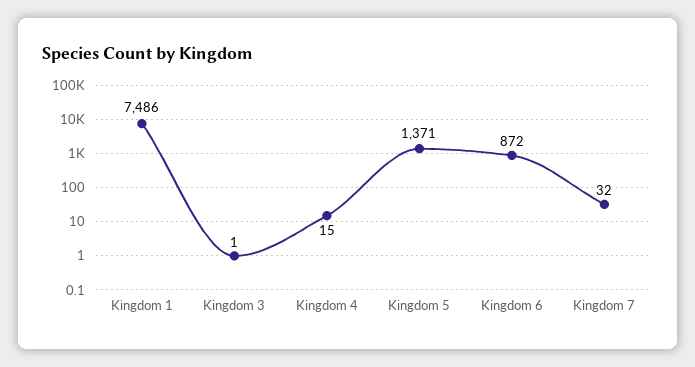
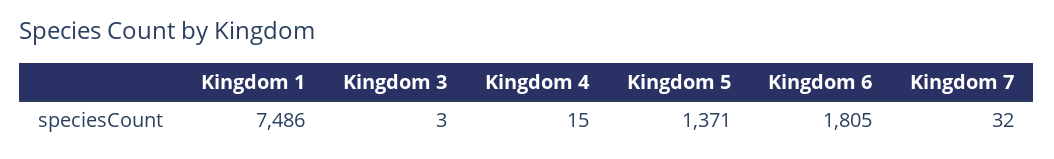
  {
    "Kingdom 1": 7486,
-   "Kingdom 3": 1,
+   "Kingdom 3": 3,
    "Kingdom 4": 15,
    "Kingdom 5": 1371,
-   "Kingdom 6": 872,
+   "Kingdom 6": 1805,
    "Kingdom 7": 32
  }

